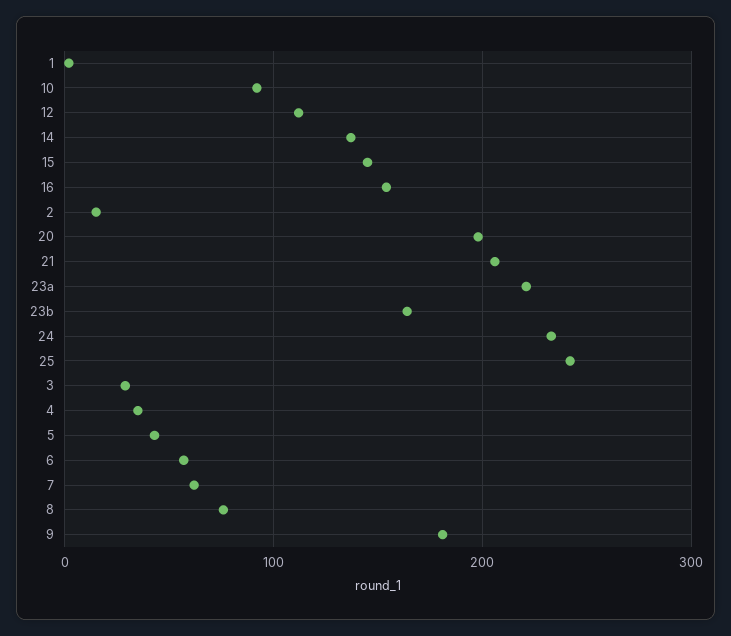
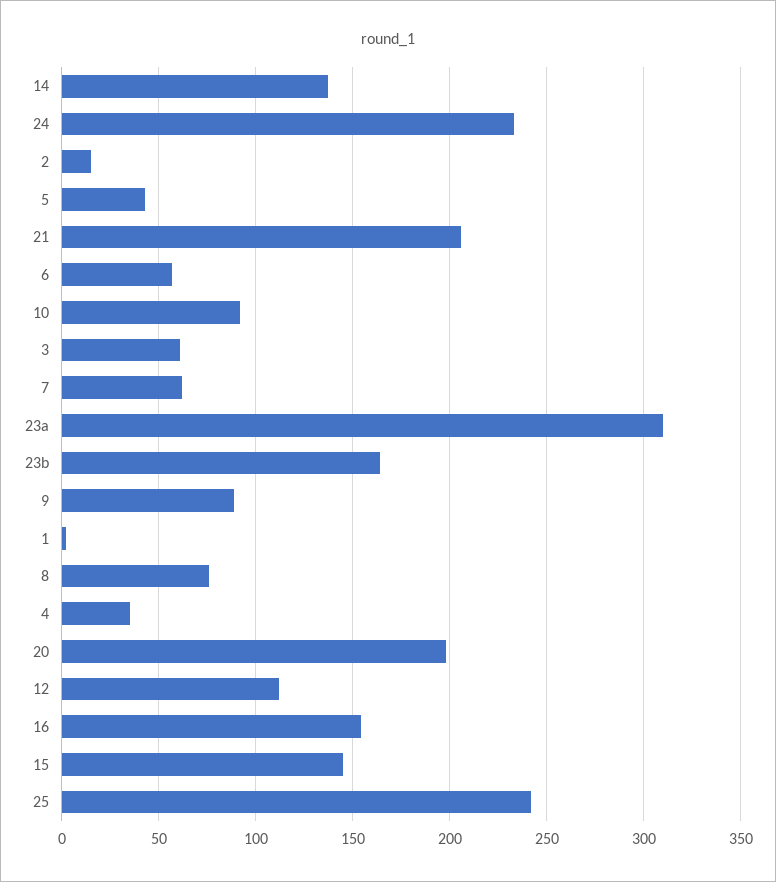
  {
    "1": 0,
    "10": 90,
    "12": 110,
    "14": 135,
    "15": 145,
    "16": 155,
    "2": 15,
    "20": 200,
    "21": 205,
-   "23a": 220,
+   "23a": 310,
    "23b": 165,
    "24": 235,
    "25": 240,
-   "3": 30,
+   "3": 60,
    "4": 35,
    "5": 45,
    "6": 55,
    "7": 60,
    "8": 75,
-   "9": 180
+   "9": 90
  }

